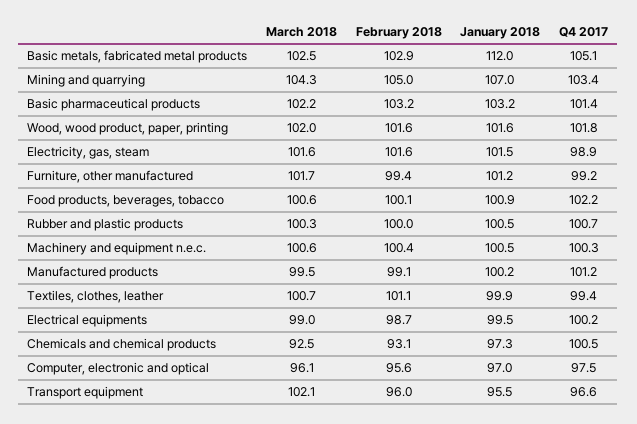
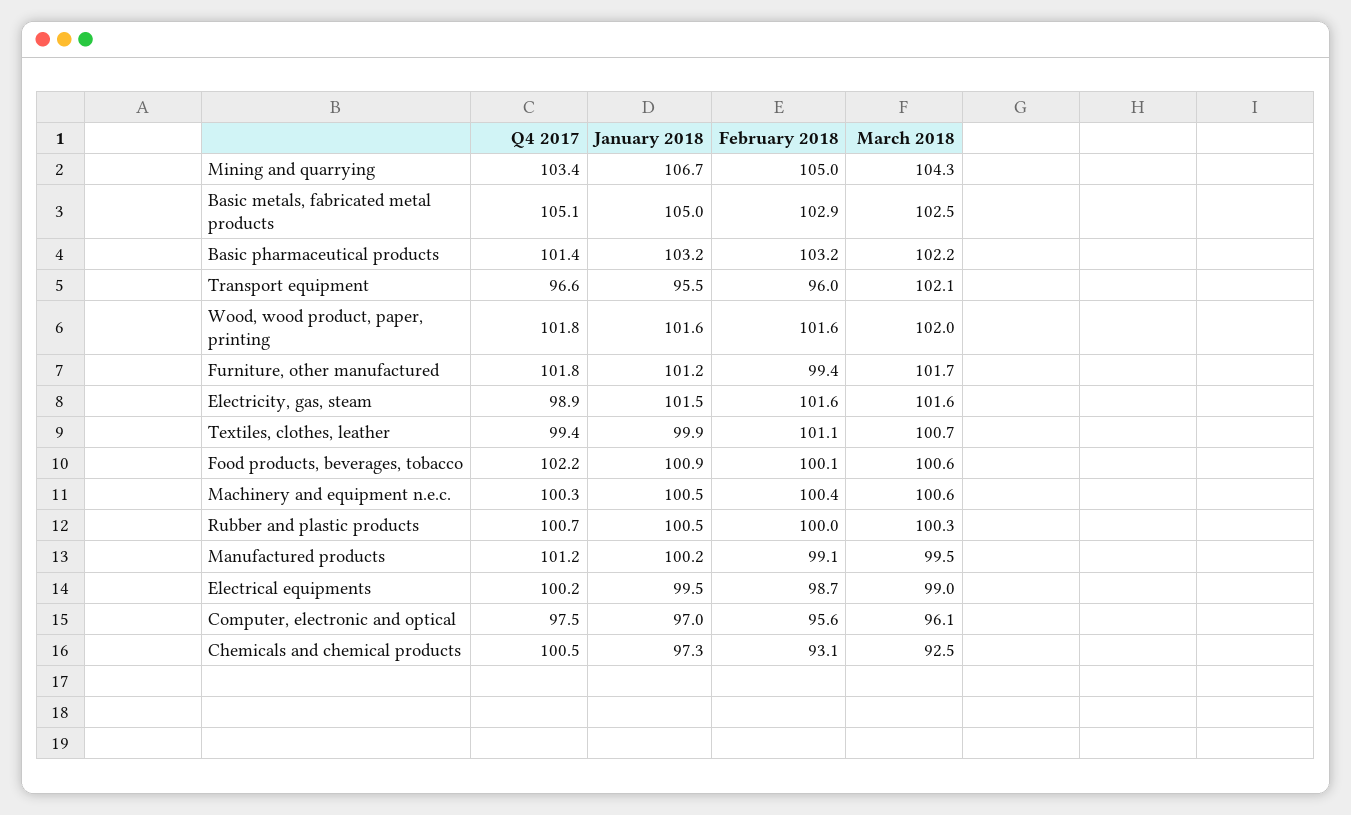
  {
    "March 2018": {
      "Basic metals, fabricated metal products": 102.5,
      "Mining and quarrying": 104.3,
      "Basic pharmaceutical products": 102.2,
      "Wood, wood product, paper, printing": 102,
      "Electricity, gas, steam": 101.6,
      "Furniture, other manufactured": 101.7,
      "Food products, beverages, tobacco": 100.6,
      "Rubber and plastic products": 100.3,
      "Machinery and equipment n.e.c.": 100.6,
      "Manufactured products": 99.5,
      "Textiles, clothes, leather": 100.7,
      "Electrical equipments": 99,
      "Chemicals and chemical products": 92.5,
      "Computer, electronic and optical": 96.1,
      "Transport equipment": 102.1
    },
    "February 2018": {
      "Basic metals, fabricated metal products": 102.9,
      "Mining and quarrying": 105,
      "Basic pharmaceutical products": 103.2,
      "Wood, wood product, paper, printing": 101.6,
      "Electricity, gas, steam": 101.6,
      "Furniture, other manufactured": 99.4,
      "Food products, beverages, tobacco": 100.1,
      "Rubber and plastic products": 100,
      "Machinery and equipment n.e.c.": 100.4,
      "Manufactured products": 99.1,
      "Textiles, clothes, leather": 101.1,
      "Electrical equipments": 98.7,
      "Chemicals and chemical products": 93.1,
      "Computer, electronic and optical": 95.6,
      "Transport equipment": 96
    },
    "January 2018": {
-     "Basic metals, fabricated metal products": 112,
+     "Basic metals, fabricated metal products": 105,
-     "Mining and quarrying": 107,
+     "Mining and quarrying": 106.7,
      "Basic pharmaceutical products": 103.2,
      "Wood, wood product, paper, printing": 101.6,
      "Electricity, gas, steam": 101.5,
      "Furniture, other manufactured": 101.2,
      "Food products, beverages, tobacco": 100.9,
      "Rubber and plastic products": 100.5,
      "Machinery and equipment n.e.c.": 100.5,
      "Manufactured products": 100.2,
      "Textiles, clothes, leather": 99.9,
      "Electrical equipments": 99.5,
      "Chemicals and chemical products": 97.3,
      "Computer, electronic and optical": 97,
      "Transport equipment": 95.5
    },
    "Q4 2017": {
      "Basic metals, fabricated metal products": 105.1,
      "Mining and quarrying": 103.4,
      "Basic pharmaceutical products": 101.4,
      "Wood, wood product, paper, printing": 101.8,
      "Electricity, gas, steam": 98.9,
-     "Furniture, other manufactured": 99.2,
+     "Furniture, other manufactured": 101.8,
      "Food products, beverages, tobacco": 102.2,
      "Rubber and plastic products": 100.7,
      "Machinery and equipment n.e.c.": 100.3,
      "Manufactured products": 101.2,
      "Textiles, clothes, leather": 99.4,
      "Electrical equipments": 100.2,
      "Chemicals and chemical products": 100.5,
      "Computer, electronic and optical": 97.5,
      "Transport equipment": 96.6
    }
  }

